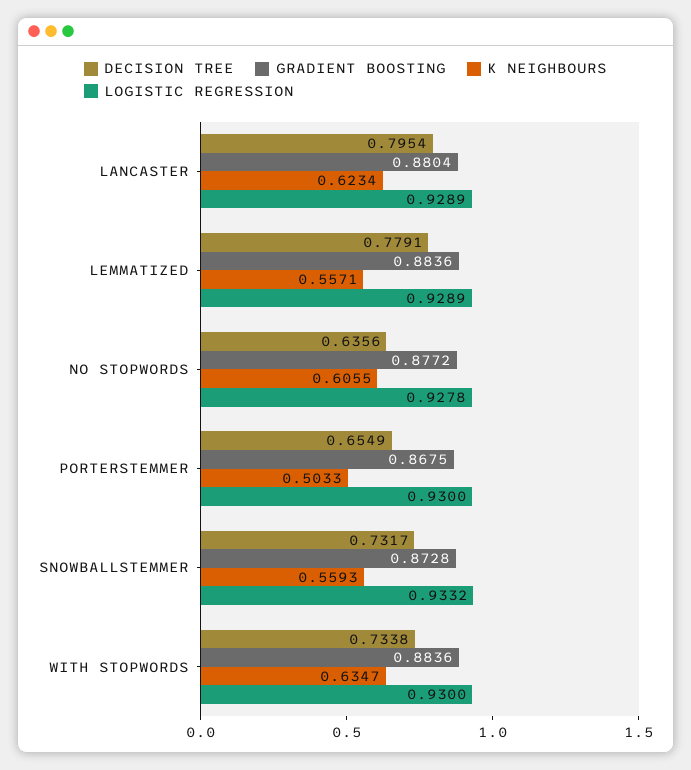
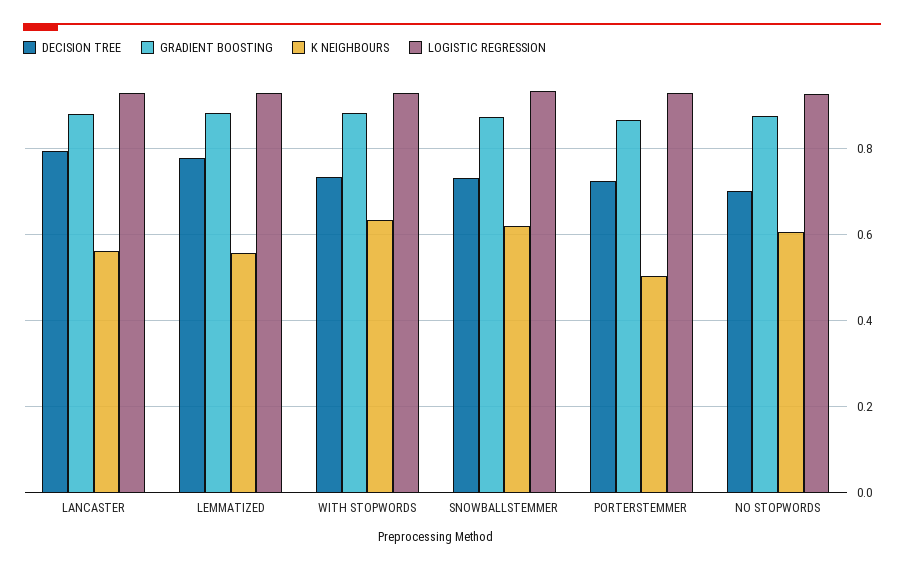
  {
    "DECISION TREE": {
      "LANCASTER": 0.7954,
      "LEMMATIZED": 0.7791,
-     "NO STOPWORDS": 0.6356,
+     "NO STOPWORDS": 0.7,
-     "PORTERSTEMMER": 0.6549,
+     "PORTERSTEMMER": 0.72,
      "SNOWBALLSTEMMER": 0.7317,
      "WITH STOPWORDS": 0.7338
    },
    "GRADIENT BOOSTING": {
      "LANCASTER": 0.8804,
      "LEMMATIZED": 0.8836,
      "NO STOPWORDS": 0.8772,
      "PORTERSTEMMER": 0.8675,
      "SNOWBALLSTEMMER": 0.8728,
      "WITH STOPWORDS": 0.8836
    },
    "K NEIGHBOURS": {
-     "LANCASTER": 0.6234,
+     "LANCASTER": 0.56,
      "LEMMATIZED": 0.5571,
      "NO STOPWORDS": 0.6055,
      "PORTERSTEMMER": 0.5033,
-     "SNOWBALLSTEMMER": 0.5593,
+     "SNOWBALLSTEMMER": 0.62,
      "WITH STOPWORDS": 0.6347
    },
    "LOGISTIC REGRESSION": {
      "LANCASTER": 0.9289,
      "LEMMATIZED": 0.9289,
      "NO STOPWORDS": 0.9278,
      "PORTERSTEMMER": 0.93,
      "SNOWBALLSTEMMER": 0.9332,
      "WITH STOPWORDS": 0.93
    }
  }

